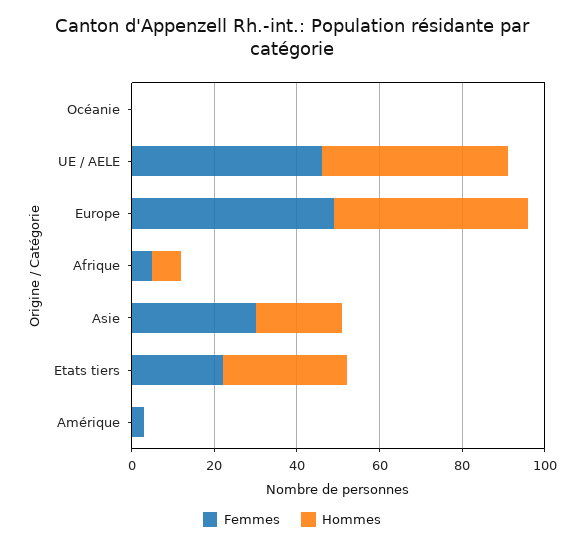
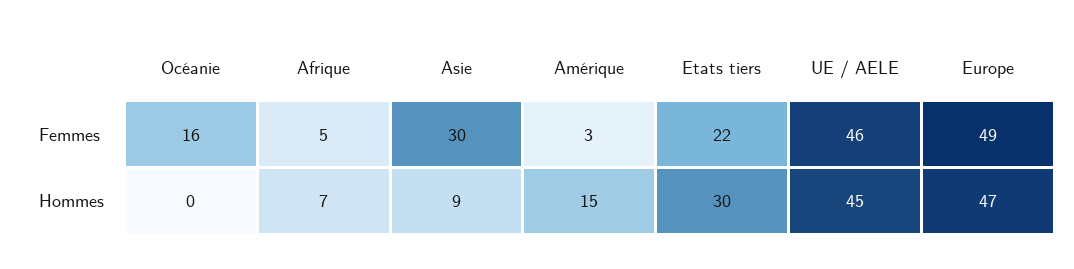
  {
    "Femmes": {
-     "Océanie": 0,
+     "Océanie": 16,
      "UE / AELE": 46,
      "Europe": 49,
      "Afrique": 5,
      "Asie": 30,
      "Etats tiers": 22,
      "Amérique": 3
    },
    "Hommes": {
      "Océanie": 0,
      "UE / AELE": 45,
      "Europe": 47,
      "Afrique": 7,
-     "Asie": 20,
+     "Asie": 9,
      "Etats tiers": 30,
-     "Amérique": 0
+     "Amérique": 15
    }
  }

